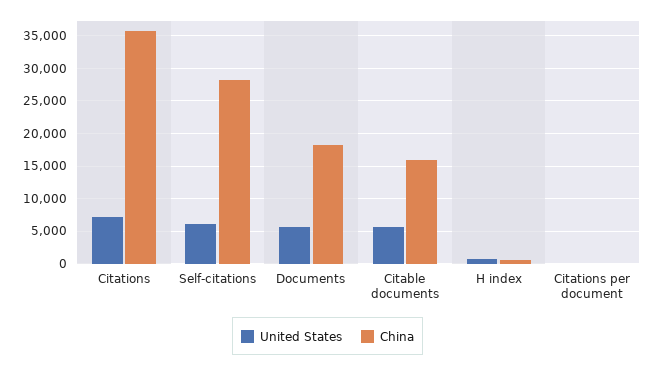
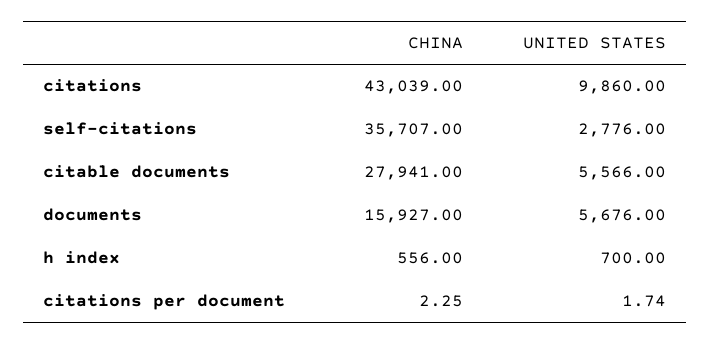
  {
    "United States": {
-     "Citations": 7000,
+     "Citations": 9860,
-     "Self-citations": 6000,
+     "Self-citations": 2776,
      "Documents": 5676,
      "Citable documents": 5566,
      "H index": 700,
      "Citations per document": 1.74
    },
    "China": {
-     "Citations": 36000,
+     "Citations": 43039,
-     "Self-citations": 28000,
+     "Self-citations": 35707,
-     "Documents": 18000,
+     "Documents": 15927,
-     "Citable documents": 16000,
+     "Citable documents": 27941,
      "H index": 556,
      "Citations per document": 2.25
    }
  }

